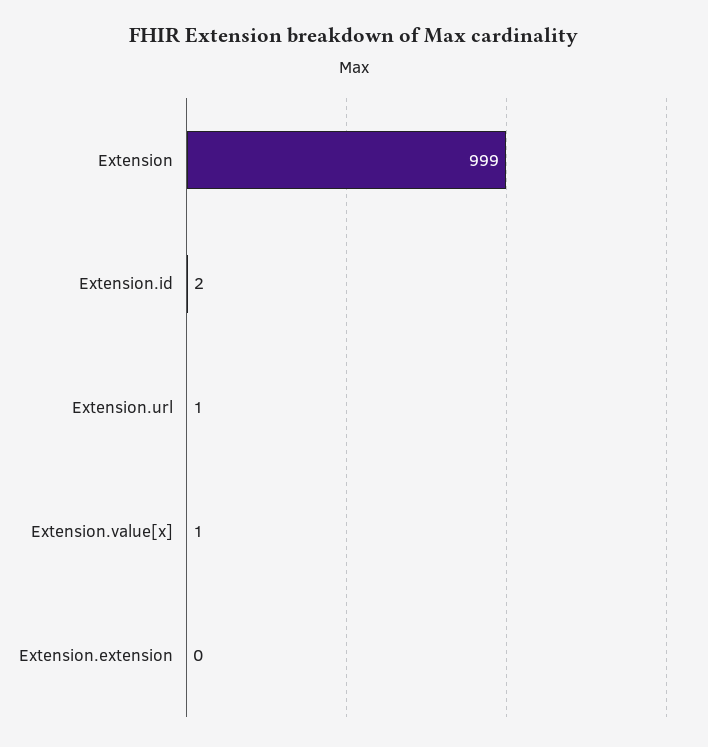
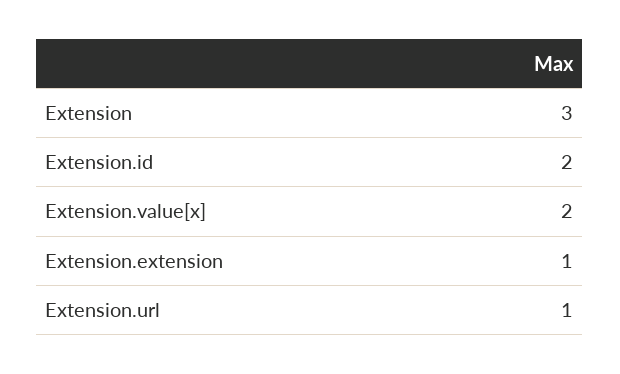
  {
-   "Extension": 999,
+   "Extension": 3,
    "Extension.id": 2,
    "Extension.url": 1,
-   "Extension.value[x]": 1,
+   "Extension.value[x]": 2,
-   "Extension.extension": 0
+   "Extension.extension": 1
  }

